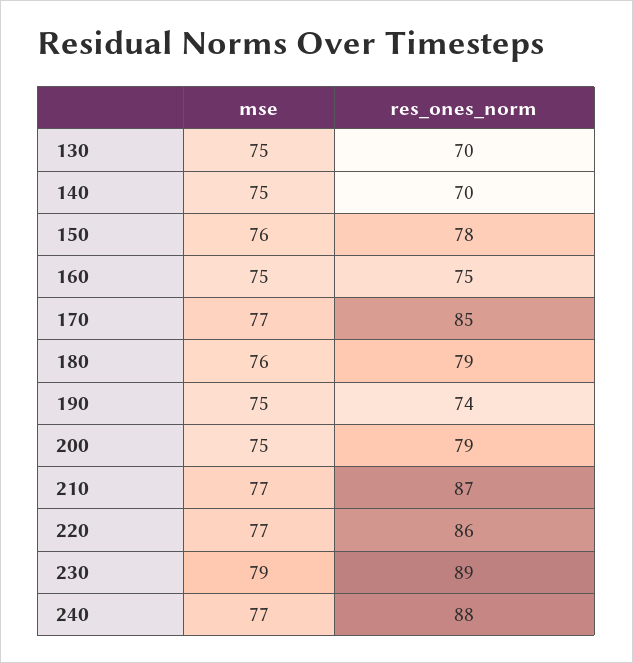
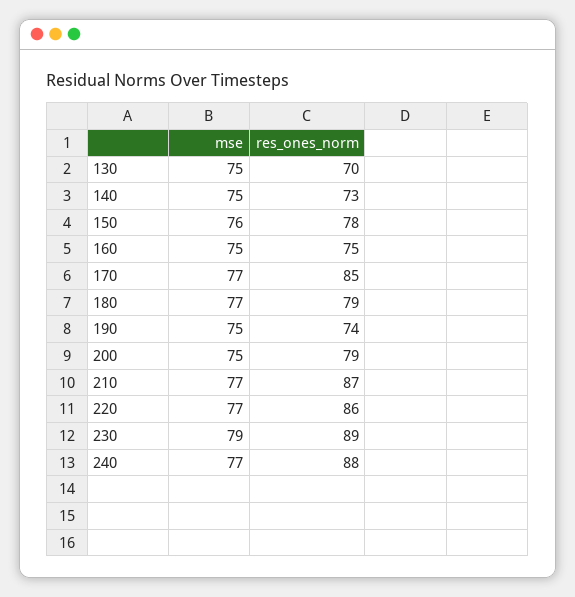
  {
    "mse": {
      "130": 75,
      "140": 75,
      "150": 76,
      "160": 75,
      "170": 77,
-     "180": 76,
+     "180": 77,
      "190": 75,
      "200": 75,
      "210": 77,
      "220": 77,
      "230": 79,
      "240": 77
    },
    "res_ones_norm": {
      "130": 70,
-     "140": 70,
+     "140": 73,
      "150": 78,
      "160": 75,
      "170": 85,
      "180": 79,
      "190": 74,
      "200": 79,
      "210": 87,
      "220": 86,
      "230": 89,
      "240": 88
    }
  }

